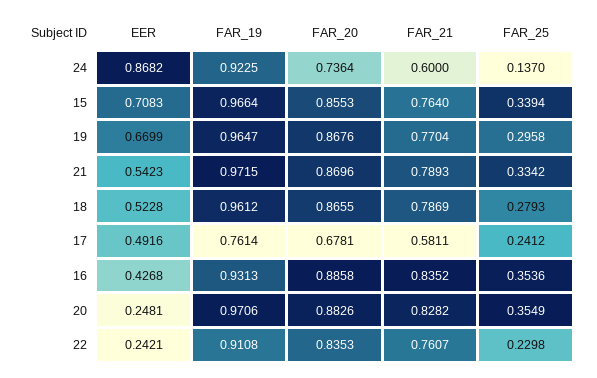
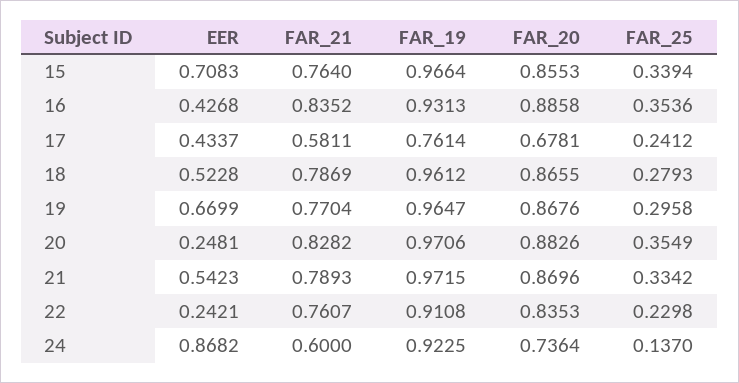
  {
    "EER": {
      "24": 0.8682,
      "15": 0.7083,
      "19": 0.6699,
      "21": 0.5423,
      "18": 0.5228,
-     "17": 0.4916,
+     "17": 0.4337,
      "16": 0.4268,
      "20": 0.2481,
      "22": 0.2421
    },
    "FAR_19": {
      "24": 0.9225,
      "15": 0.9664,
      "19": 0.9647,
      "21": 0.9715,
      "18": 0.9612,
      "17": 0.7614,
      "16": 0.9313,
      "20": 0.9706,
      "22": 0.9108
    },
    "FAR_20": {
      "24": 0.7364,
      "15": 0.8553,
      "19": 0.8676,
      "21": 0.8696,
      "18": 0.8655,
      "17": 0.6781,
      "16": 0.8858,
      "20": 0.8826,
      "22": 0.8353
    },
    "FAR_21": {
      "24": 0.6,
      "15": 0.764,
      "19": 0.7704,
      "21": 0.7893,
      "18": 0.7869,
      "17": 0.5811,
      "16": 0.8352,
      "20": 0.8282,
      "22": 0.7607
    },
    "FAR_25": {
      "24": 0.137,
      "15": 0.3394,
      "19": 0.2958,
      "21": 0.3342,
      "18": 0.2793,
      "17": 0.2412,
      "16": 0.3536,
      "20": 0.3549,
      "22": 0.2298
    }
  }

